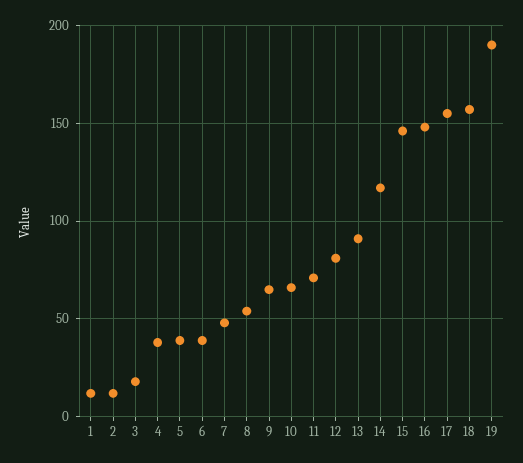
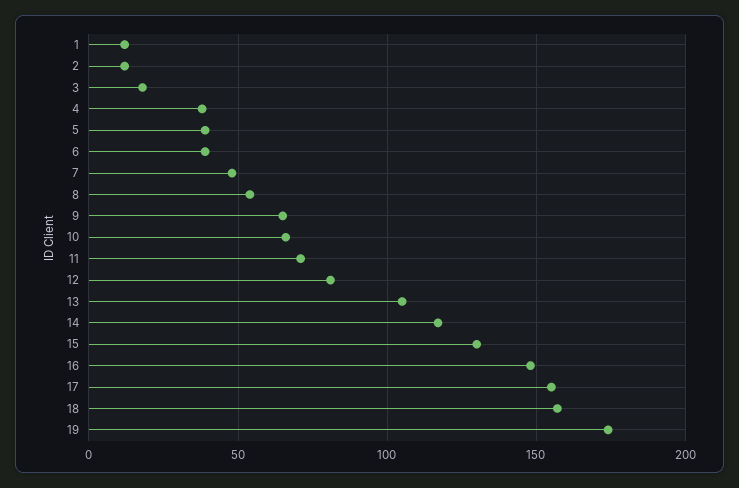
  {
    "1": 10,
    "2": 10,
    "3": 20,
    "4": 40,
    "5": 40,
    "6": 40,
    "7": 50,
    "8": 55,
    "9": 65,
    "10": 65,
    "11": 70,
    "12": 80,
-   "13": 90,
+   "13": 105,
    "14": 115,
-   "15": 145,
+   "15": 130,
    "16": 150,
    "17": 155,
    "18": 155,
-   "19": 190
+   "19": 175
  }

